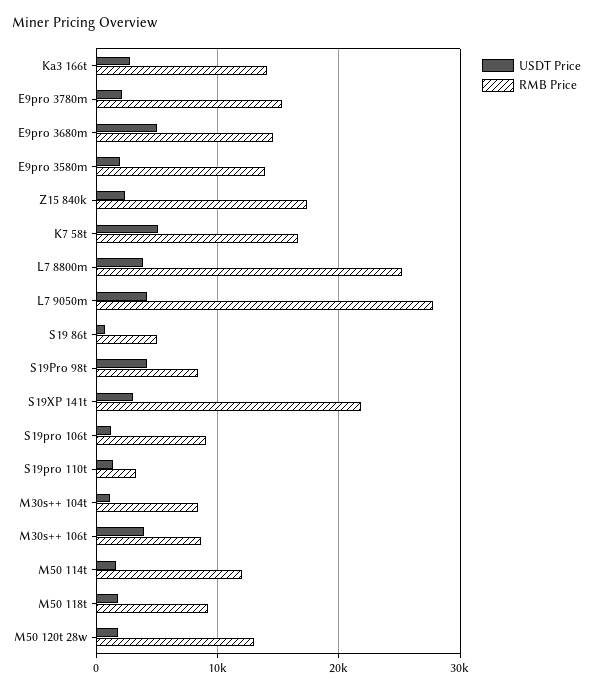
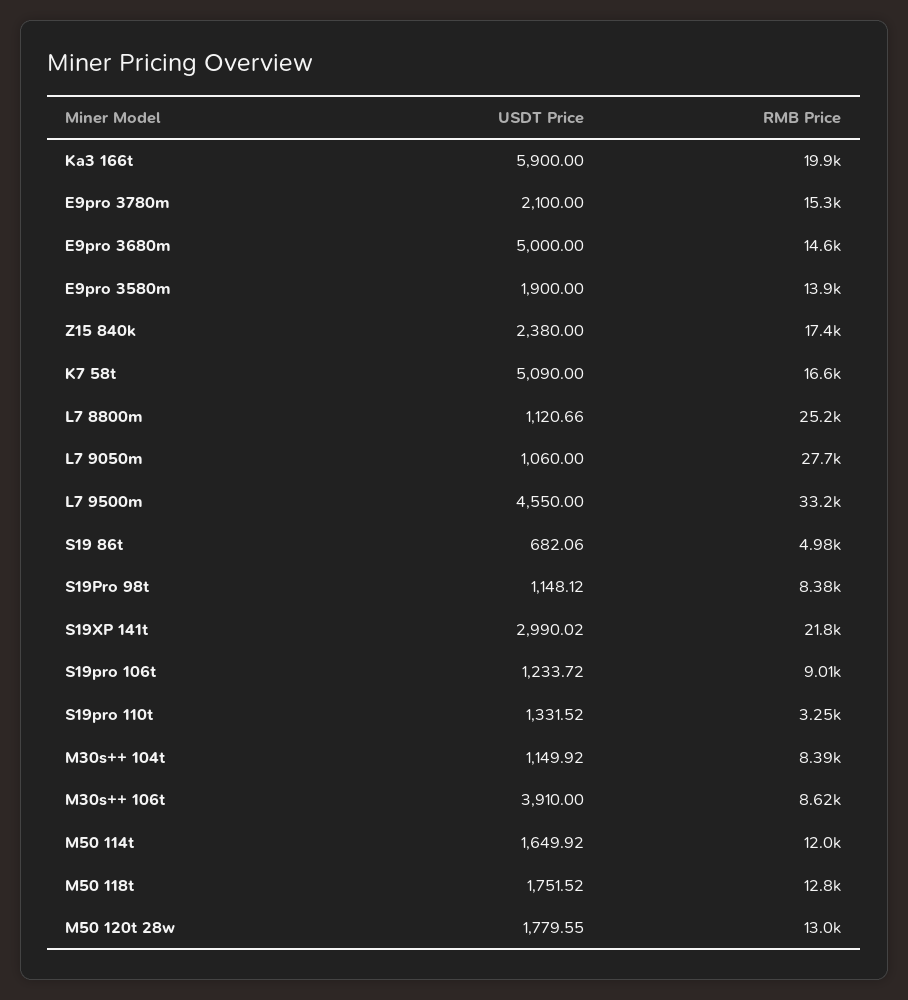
  {
    "USDT Price": {
-     "Ka3 166t": 3000,
+     "Ka3 166t": 5900,
      "E9pro 3780m": 2100,
      "E9pro 3680m": 5000,
      "E9pro 3580m": 1900,
      "Z15 840k": 2380,
      "K7 58t": 5090,
-     "L7 8800m": 4000,
+     "L7 8800m": 1120.66,
-     "L7 9050m": 4000,
+     "L7 9050m": 1060,
      "S19 86t": 682.06,
-     "S19Pro 98t": 4000,
+     "S19Pro 98t": 1148.12,
      "S19XP 141t": 2990.02,
      "S19pro 106t": 1233.72,
      "S19pro 110t": 1331.52,
      "M30s++ 104t": 1149.92,
      "M30s++ 106t": 3910,
      "M50 114t": 1649.92,
      "M50 118t": 1751.52,
-     "M50 120t 28w": 1779.55
+     "M50 120t 28w": 1779.55,
+     "L7 9500m": 4550
    },
    "RMB Price": {
-     "Ka3 166t": 14000,
+     "Ka3 166t": 19900,
      "E9pro 3780m": 15300,
      "E9pro 3680m": 14600,
      "E9pro 3580m": 13900,
      "Z15 840k": 17400,
      "K7 58t": 16600,
      "L7 8800m": 25200,
      "L7 9050m": 27700,
      "S19 86t": 4980,
      "S19Pro 98t": 8380,
      "S19XP 141t": 21800,
      "S19pro 106t": 9010,
      "S19pro 110t": 3250,
      "M30s++ 104t": 8390,
      "M30s++ 106t": 8620,
      "M50 114t": 12000,
-     "M50 118t": 9000,
+     "M50 118t": 12800,
-     "M50 120t 28w": 13000
+     "M50 120t 28w": 13000,
+     "L7 9500m": 33200
    }
  }

